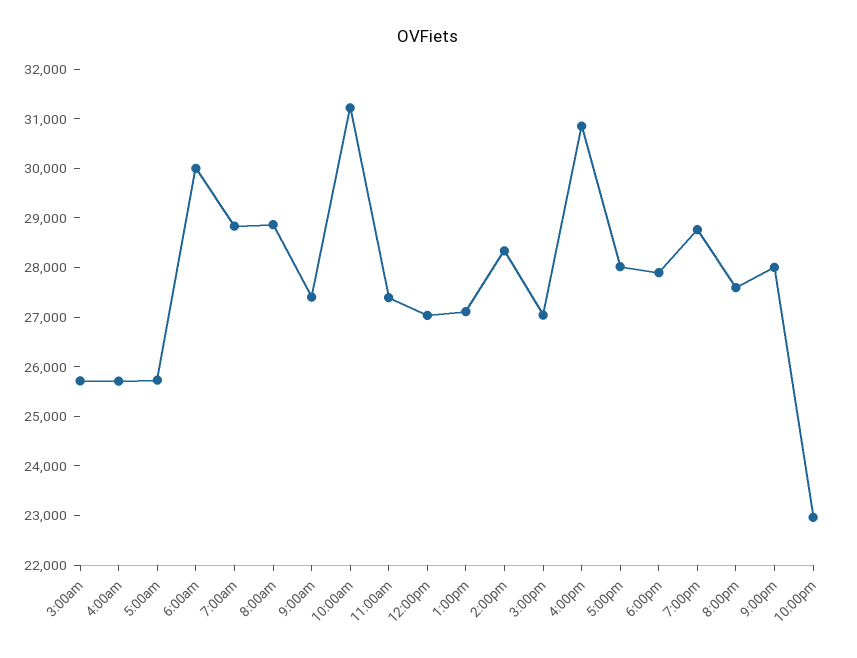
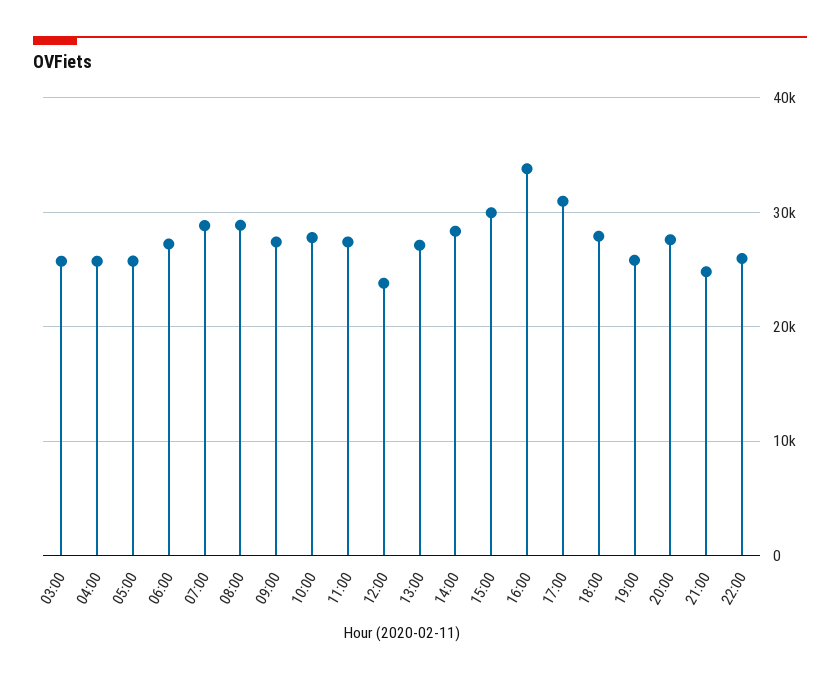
  {
    "3:00am": 25800,
    "4:00am": 25800,
    "5:00am": 25800,
-   "6:00am": 30000,
+   "6:00am": 27000,
    "7:00am": 28800,
    "8:00am": 28800,
    "9:00am": 27400,
-   "10:00am": 31200,
+   "10:00am": 28000,
    "11:00am": 27400,
-   "12:00pm": 27000,
+   "12:00pm": 24000,
    "1:00pm": 27200,
    "2:00pm": 28400,
-   "3:00pm": 27000,
+   "3:00pm": 30000,
-   "4:00pm": 30800,
+   "4:00pm": 34000,
-   "5:00pm": 28000,
+   "5:00pm": 31000,
    "6:00pm": 27800,
-   "7:00pm": 28800,
+   "7:00pm": 26000,
    "8:00pm": 27600,
-   "9:00pm": 28000,
+   "9:00pm": 25000,
-   "10:00pm": 23000
+   "10:00pm": 26000
  }

